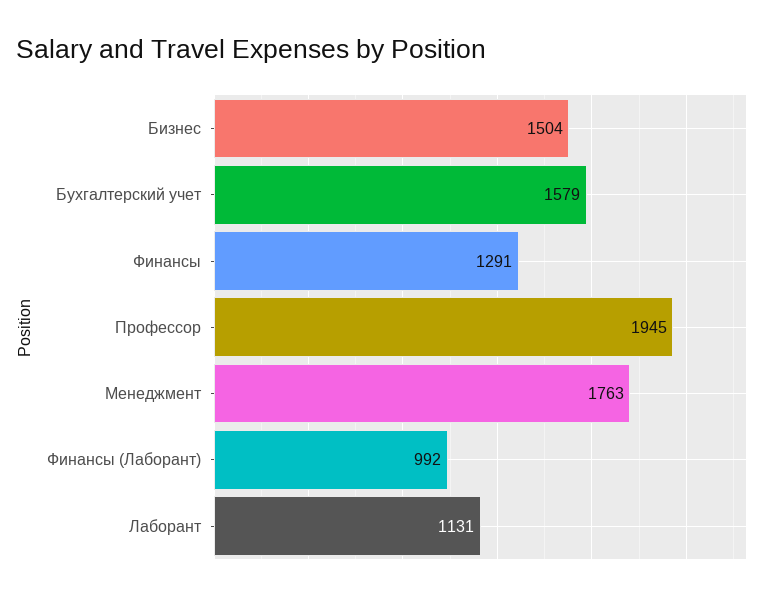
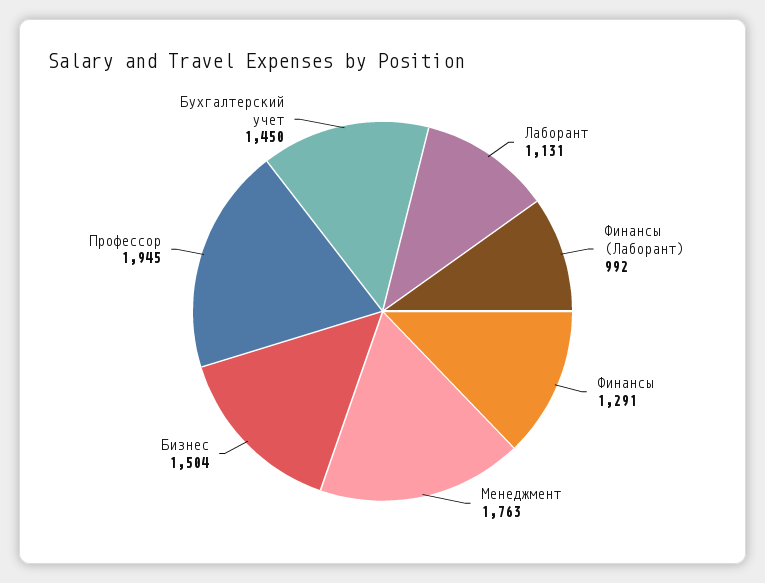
  {
    "Бизнес": 1504,
-   "Бухгалтерский учет": 1579,
+   "Бухгалтерский учет": 1450,
    "Финансы": 1291,
    "Профессор": 1945,
    "Менеджмент": 1763,
    "Финансы (Лаборант)": 992,
    "Лаборант": 1131
  }

